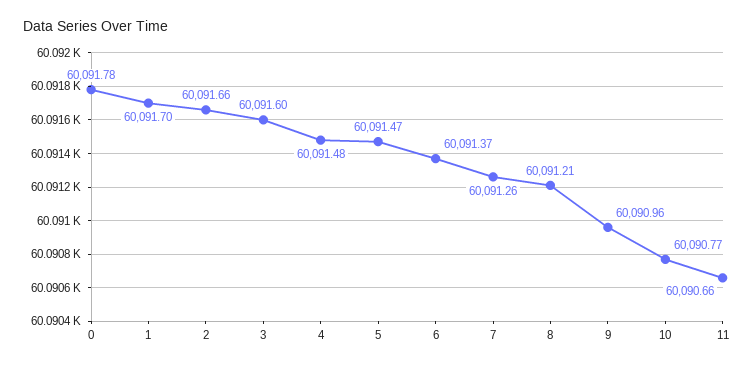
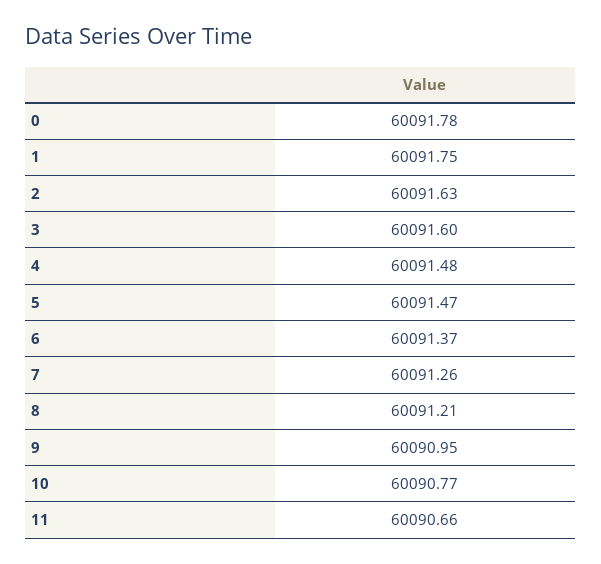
  {
    "0": 60091.78,
-   "1": 60091.7,
+   "1": 60091.75,
-   "2": 60091.66,
+   "2": 60091.63,
    "3": 60091.6,
    "4": 60091.48,
    "5": 60091.47,
    "6": 60091.37,
    "7": 60091.26,
    "8": 60091.21,
-   "9": 60090.96,
+   "9": 60090.95,
    "10": 60090.77,
    "11": 60090.66
  }

